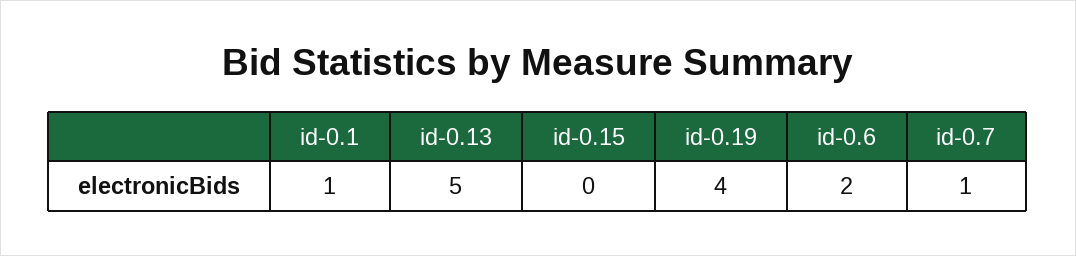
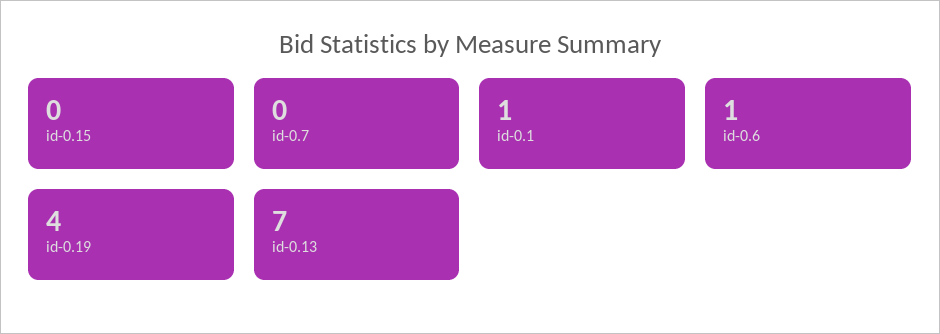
  {
    "id-0.1": 1,
-   "id-0.13": 5,
+   "id-0.13": 7,
    "id-0.15": 0,
    "id-0.19": 4,
-   "id-0.6": 2,
+   "id-0.6": 1,
-   "id-0.7": 1
+   "id-0.7": 0
  }

